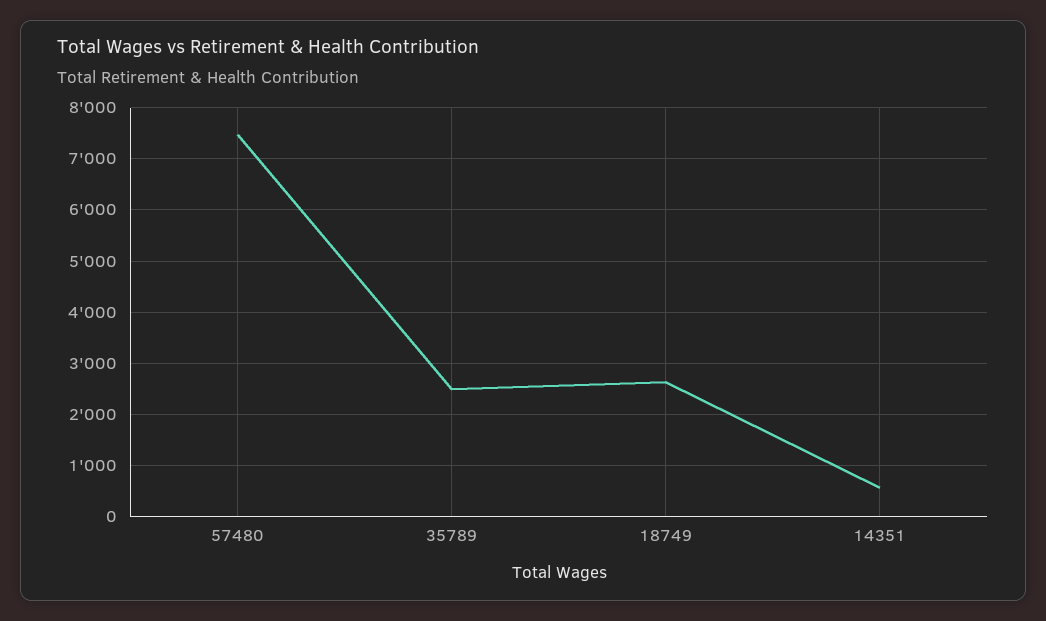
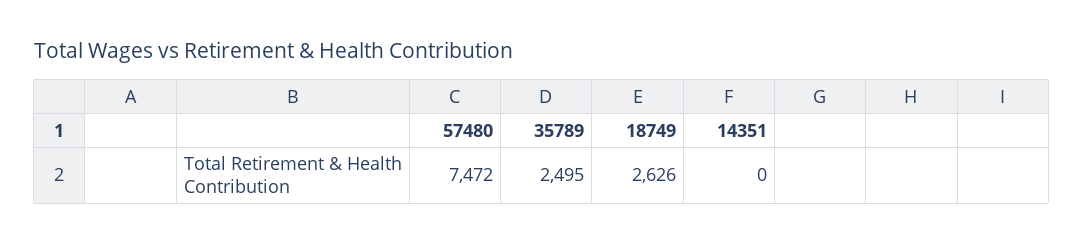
  {
    "57480": 7472,
    "35789": 2495,
    "18749": 2626,
-   "14351": 600
+   "14351": 0
  }

